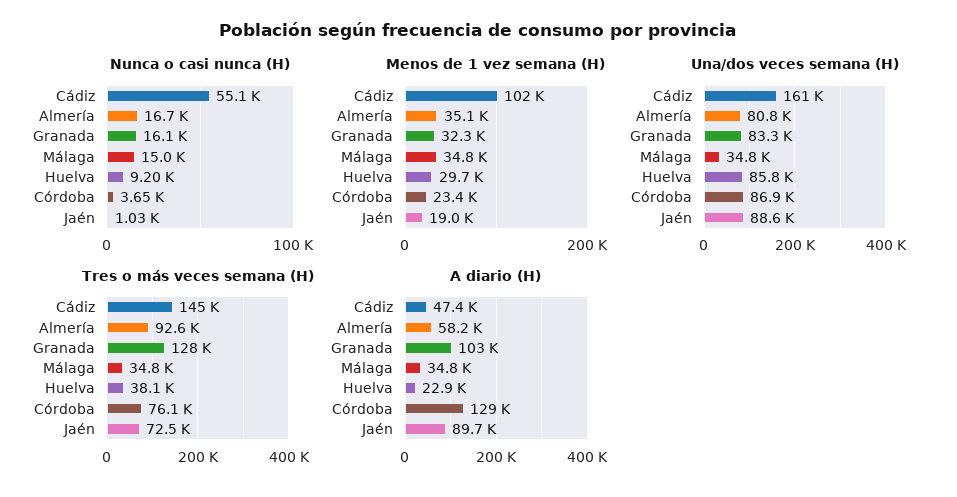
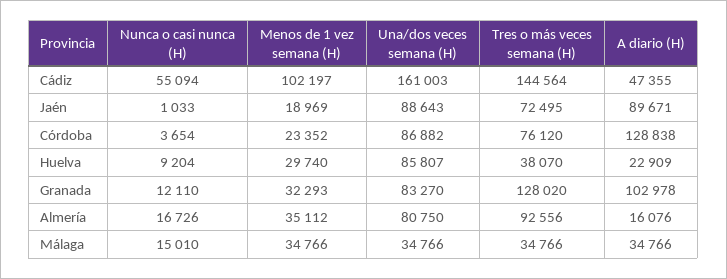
  {
    "Nunca o casi nunca (H)": {
      "Cádiz": 55094,
      "Almería": 16726,
-     "Granada": 16100,
+     "Granada": 12110,
      "Málaga": 15010,
      "Huelva": 9204,
      "Córdoba": 3654,
      "Jaén": 1033
    },
    "Menos de 1 vez semana (H)": {
      "Cádiz": 102197,
      "Almería": 35112,
      "Granada": 32293,
      "Málaga": 34766,
      "Huelva": 29740,
      "Córdoba": 23352,
      "Jaén": 18969
    },
    "Una/dos veces semana (H)": {
      "Cádiz": 161003,
      "Almería": 80750,
      "Granada": 83270,
      "Málaga": 34766,
      "Huelva": 85807,
      "Córdoba": 86882,
      "Jaén": 88643
    },
    "Tres o más veces semana (H)": {
      "Cádiz": 144564,
      "Almería": 92556,
      "Granada": 128020,
      "Málaga": 34766,
      "Huelva": 38070,
      "Córdoba": 76120,
      "Jaén": 72495
    },
    "A diario (H)": {
      "Cádiz": 47355,
-     "Almería": 58200,
+     "Almería": 16076,
      "Granada": 102978,
      "Málaga": 34766,
      "Huelva": 22909,
      "Córdoba": 128838,
      "Jaén": 89671
    }
  }

